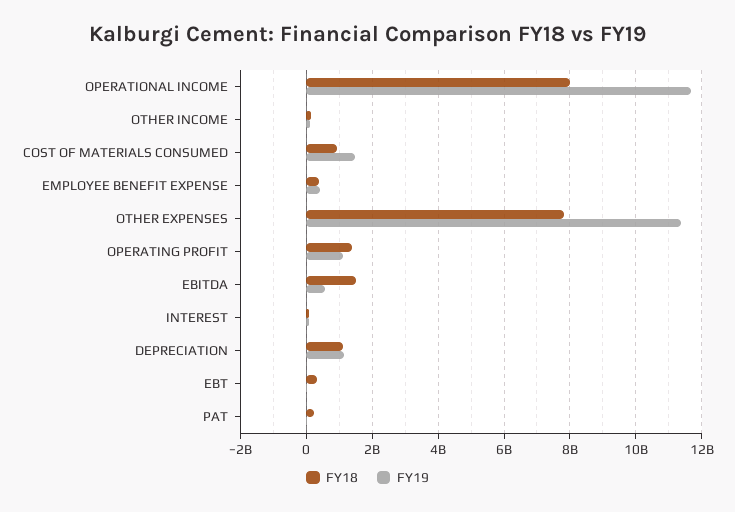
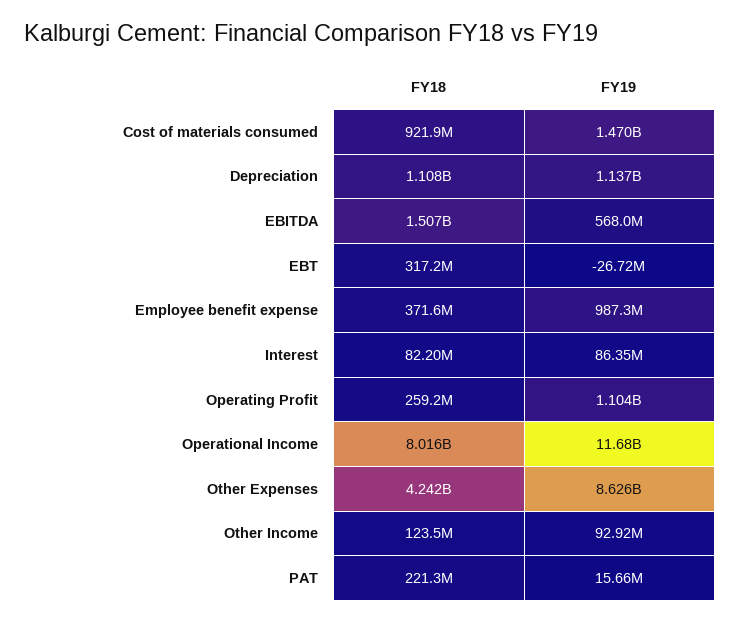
  {
    "FY18": {
      "OPERATIONAL INCOME": 8016000000,
      "OTHER INCOME": 123500000,
      "COST OF MATERIALS CONSUMED": 921900000,
      "EMPLOYEE BENEFIT EXPENSE": 371600000,
-     "OTHER EXPENSES": 7800000000,
+     "OTHER EXPENSES": 4242000000,
-     "OPERATING PROFIT": 1400000000,
+     "OPERATING PROFIT": 259200000,
      "EBITDA": 1507000000,
      "INTEREST": 82200000,
      "DEPRECIATION": 1108000000,
      "EBT": 317200000,
      "PAT": 221300000
    },
    "FY19": {
      "OPERATIONAL INCOME": 11680000000,
      "OTHER INCOME": 92920000,
      "COST OF MATERIALS CONSUMED": 1470000000,
-     "EMPLOYEE BENEFIT EXPENSE": 400000000,
+     "EMPLOYEE BENEFIT EXPENSE": 987300000,
-     "OTHER EXPENSES": 11400000000,
+     "OTHER EXPENSES": 8626000000,
      "OPERATING PROFIT": 1104000000,
      "EBITDA": 568000000,
      "INTEREST": 86350000,
      "DEPRECIATION": 1137000000,
      "EBT": -26720000,
      "PAT": 15660000
    }
  }

